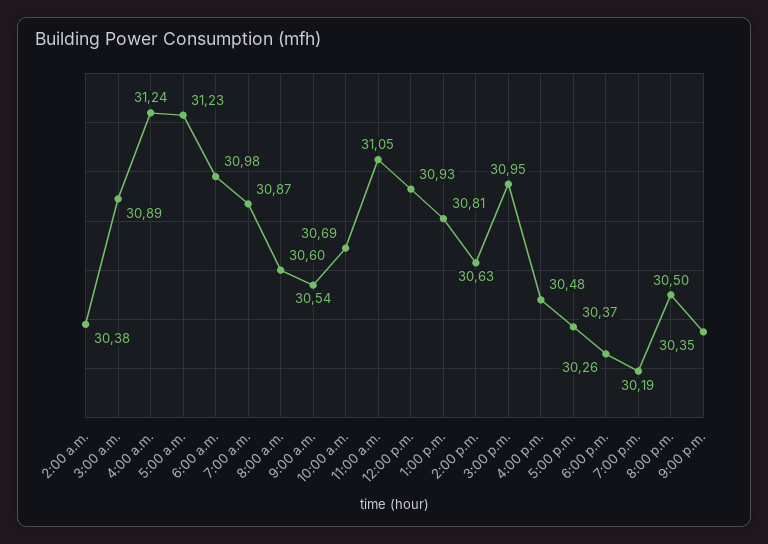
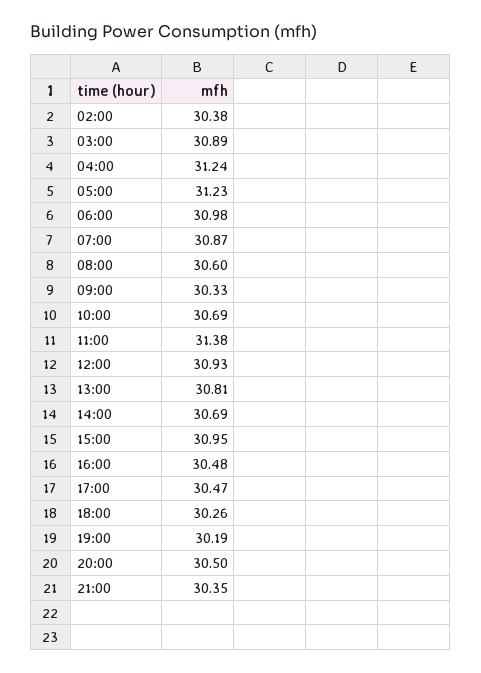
  {
    "2:00 a.m.": 30.38,
    "3:00 a.m.": 30.89,
    "4:00 a.m.": 31.24,
    "5:00 a.m.": 31.23,
    "6:00 a.m.": 30.98,
    "7:00 a.m.": 30.87,
    "8:00 a.m.": 30.6,
-   "9:00 a.m.": 30.54,
+   "9:00 a.m.": 30.33,
    "10:00 a.m.": 30.69,
-   "11:00 a.m.": 31.05,
+   "11:00 a.m.": 31.38,
    "12:00 p.m.": 30.93,
    "1:00 p.m.": 30.81,
-   "2:00 p.m.": 30.63,
+   "2:00 p.m.": 30.69,
    "3:00 p.m.": 30.95,
    "4:00 p.m.": 30.48,
-   "5:00 p.m.": 30.37,
+   "5:00 p.m.": 30.47,
    "6:00 p.m.": 30.26,
    "7:00 p.m.": 30.19,
    "8:00 p.m.": 30.5,
    "9:00 p.m.": 30.35
  }

